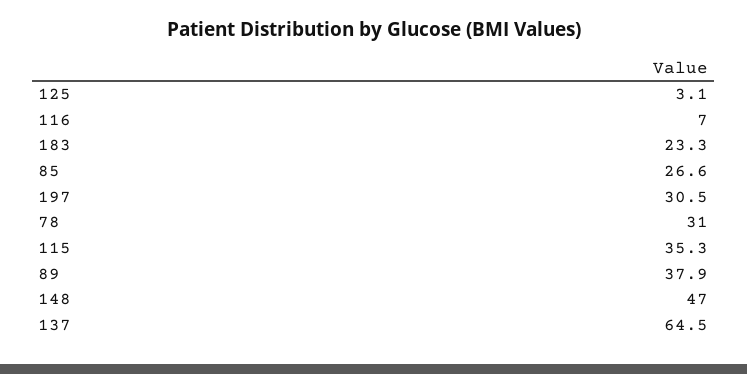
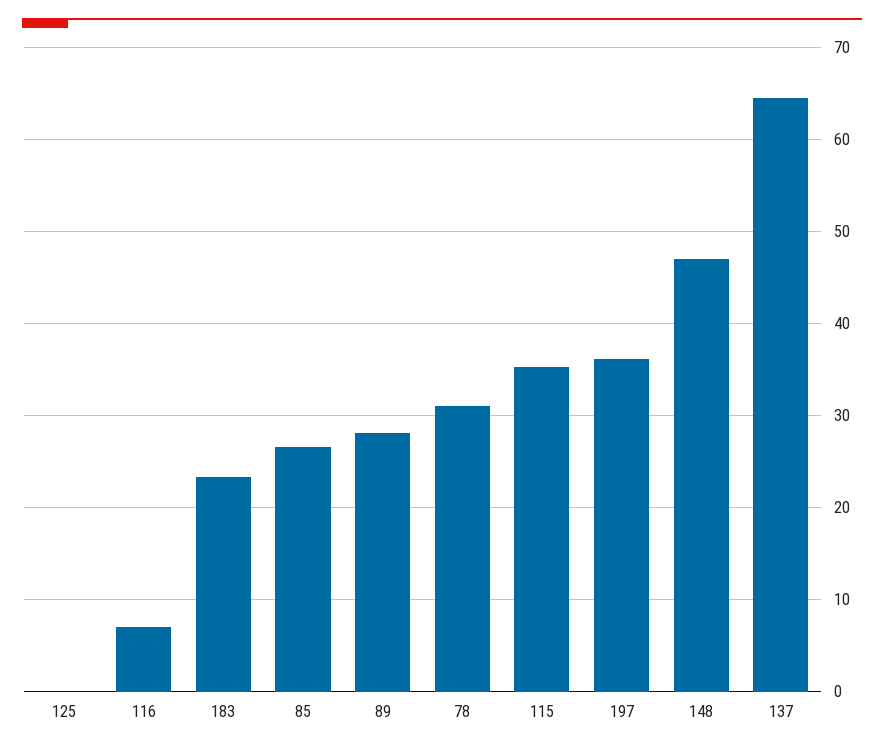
  {
-   "125": 3.1,
+   "125": 0,
    "116": 7,
    "183": 23.3,
    "85": 26.6,
-   "197": 30.5,
+   "197": 36,
    "78": 31,
    "115": 35.3,
-   "89": 37.9,
+   "89": 28,
    "148": 47,
    "137": 64.5
  }

